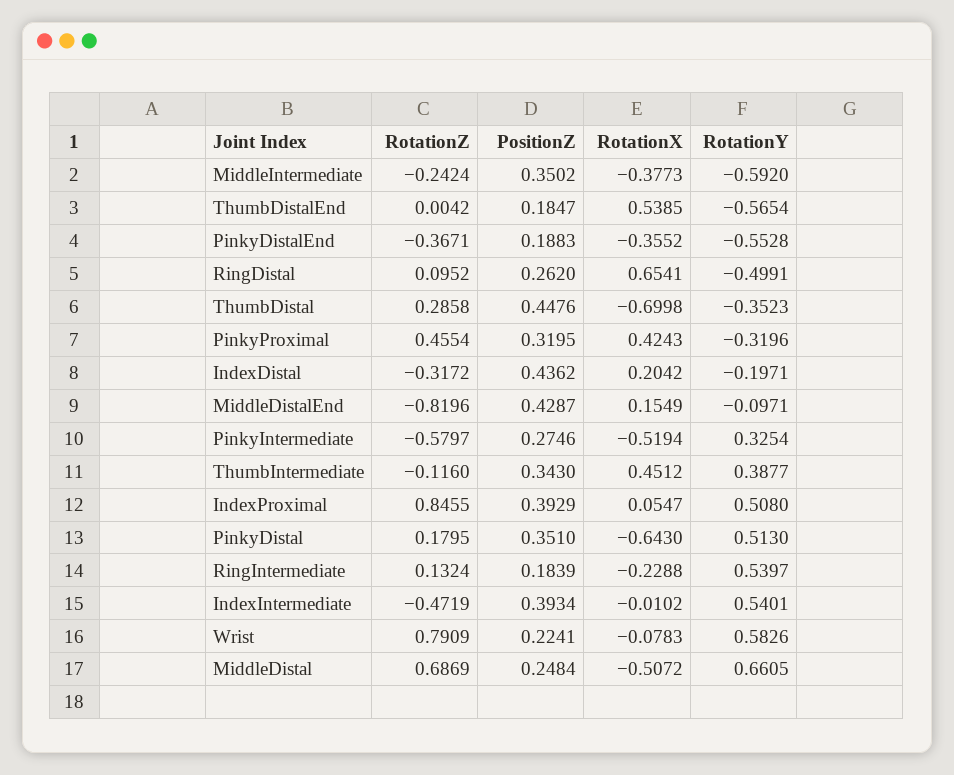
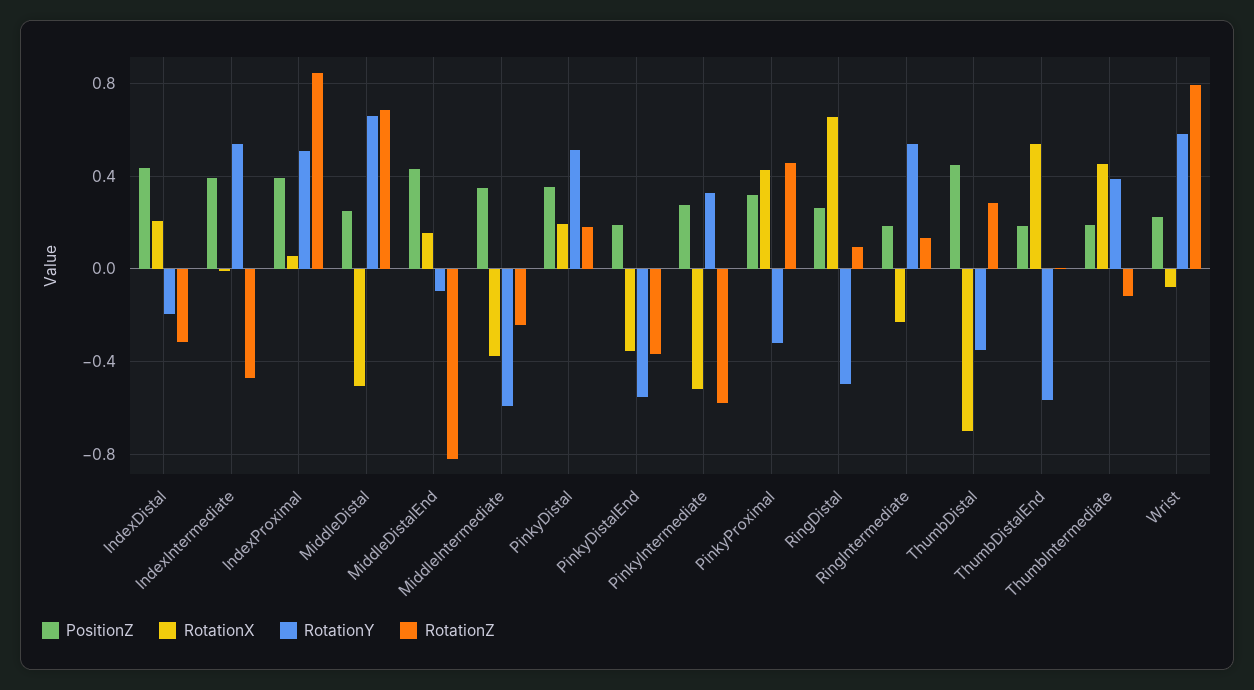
  {
    "RotationZ": {
      "MiddleIntermediate": -0.2424,
      "ThumbDistalEnd": 0.0042,
      "PinkyDistalEnd": -0.3671,
      "RingDistal": 0.0952,
      "ThumbDistal": 0.2858,
      "PinkyProximal": 0.4554,
      "IndexDistal": -0.3172,
      "MiddleDistalEnd": -0.8196,
      "PinkyIntermediate": -0.5797,
      "ThumbIntermediate": -0.116,
      "IndexProximal": 0.8455,
      "PinkyDistal": 0.1795,
      "RingIntermediate": 0.1324,
      "IndexIntermediate": -0.4719,
      "Wrist": 0.7909,
      "MiddleDistal": 0.6869
    },
    "PositionZ": {
      "MiddleIntermediate": 0.3502,
      "ThumbDistalEnd": 0.1847,
      "PinkyDistalEnd": 0.1883,
      "RingDistal": 0.262,
      "ThumbDistal": 0.4476,
      "PinkyProximal": 0.3195,
      "IndexDistal": 0.4362,
      "MiddleDistalEnd": 0.4287,
      "PinkyIntermediate": 0.2746,
-     "ThumbIntermediate": 0.343,
+     "ThumbIntermediate": 0.2,
      "IndexProximal": 0.3929,
      "PinkyDistal": 0.351,
      "RingIntermediate": 0.1839,
      "IndexIntermediate": 0.3934,
      "Wrist": 0.2241,
      "MiddleDistal": 0.2484
    },
    "RotationX": {
      "MiddleIntermediate": -0.3773,
      "ThumbDistalEnd": 0.5385,
      "PinkyDistalEnd": -0.3552,
      "RingDistal": 0.6541,
      "ThumbDistal": -0.6998,
      "PinkyProximal": 0.4243,
      "IndexDistal": 0.2042,
      "MiddleDistalEnd": 0.1549,
      "PinkyIntermediate": -0.5194,
      "ThumbIntermediate": 0.4512,
      "IndexProximal": 0.0547,
-     "PinkyDistal": -0.643,
+     "PinkyDistal": 0.2,
      "RingIntermediate": -0.2288,
      "IndexIntermediate": -0.0102,
      "Wrist": -0.0783,
      "MiddleDistal": -0.5072
    },
    "RotationY": {
      "MiddleIntermediate": -0.592,
      "ThumbDistalEnd": -0.5654,
      "PinkyDistalEnd": -0.5528,
      "RingDistal": -0.4991,
      "ThumbDistal": -0.3523,
      "PinkyProximal": -0.3196,
      "IndexDistal": -0.1971,
      "MiddleDistalEnd": -0.0971,
      "PinkyIntermediate": 0.3254,
      "ThumbIntermediate": 0.3877,
      "IndexProximal": 0.508,
      "PinkyDistal": 0.513,
      "RingIntermediate": 0.5397,
      "IndexIntermediate": 0.5401,
      "Wrist": 0.5826,
      "MiddleDistal": 0.6605
    }
  }

